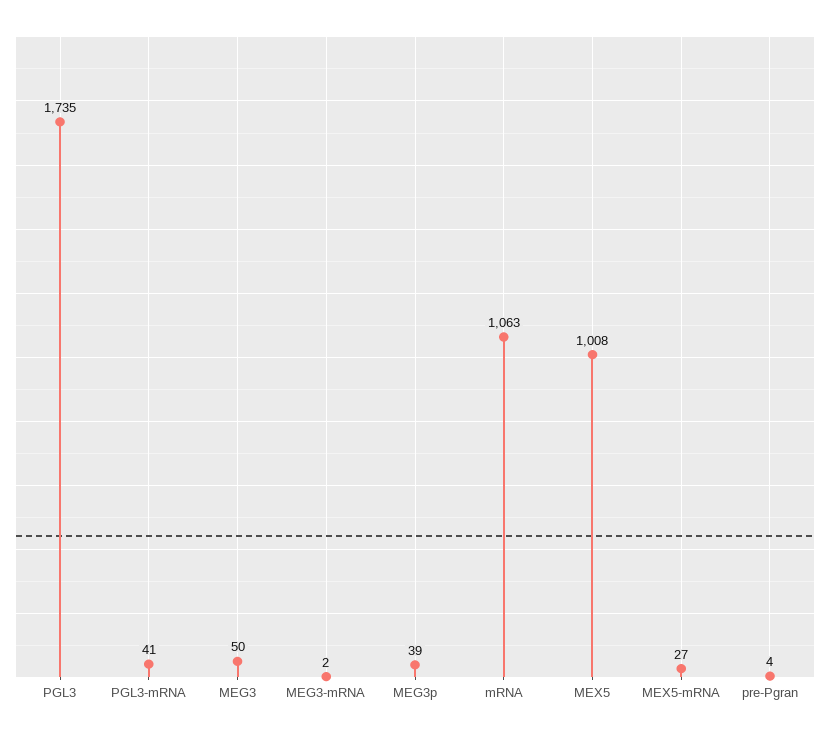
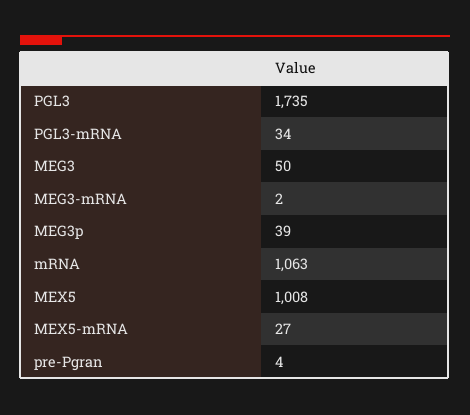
  {
    "PGL3": 1735,
-   "PGL3-mRNA": 41,
+   "PGL3-mRNA": 34,
    "MEG3": 50,
    "MEG3-mRNA": 2,
    "MEG3p": 39,
    "mRNA": 1063,
    "MEX5": 1008,
    "MEX5-mRNA": 27,
    "pre-Pgran": 4
  }

